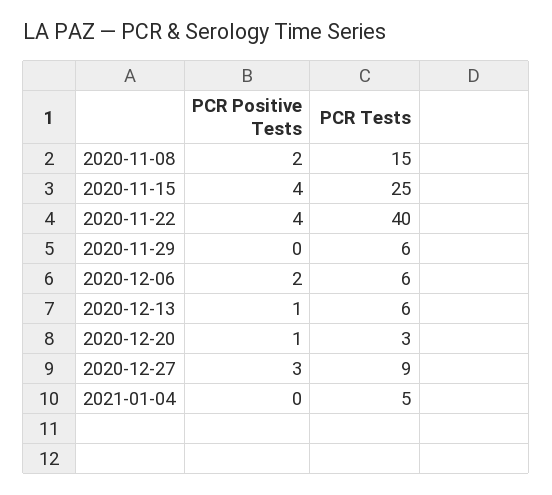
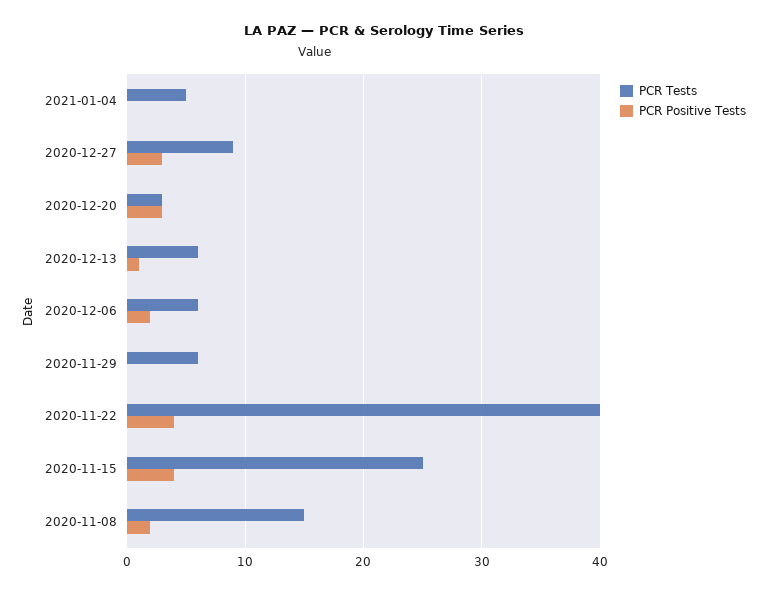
  {
    "PCR Positive Tests": {
      "2020-11-08": 2,
      "2020-11-15": 4,
      "2020-11-22": 4,
      "2020-11-29": 0,
      "2020-12-06": 2,
      "2020-12-13": 1,
-     "2020-12-20": 1,
+     "2020-12-20": 3,
      "2020-12-27": 3,
      "2021-01-04": 0
    },
    "PCR Tests": {
      "2020-11-08": 15,
      "2020-11-15": 25,
      "2020-11-22": 40,
      "2020-11-29": 6,
      "2020-12-06": 6,
      "2020-12-13": 6,
      "2020-12-20": 3,
      "2020-12-27": 9,
      "2021-01-04": 5
    }
  }

